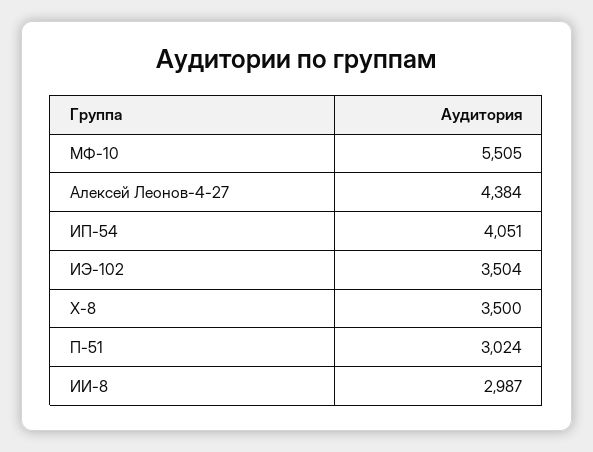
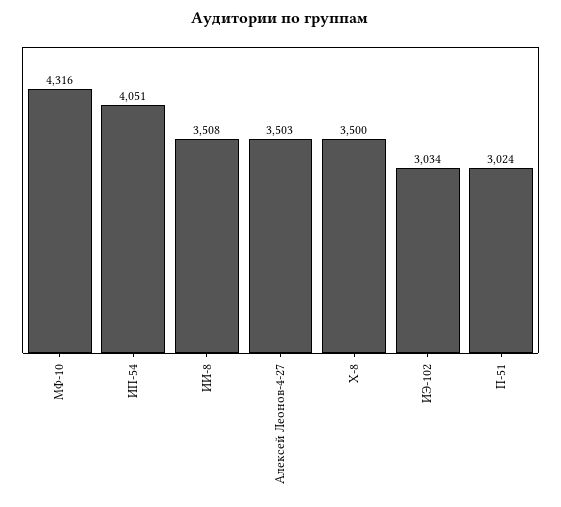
  {
-   "МФ-10": 5505,
+   "МФ-10": 4316,
-   "Алексей Леонов-4-27": 4384,
+   "Алексей Леонов-4-27": 3503,
    "ИП-54": 4051,
-   "ИЭ-102": 3504,
+   "ИЭ-102": 3034,
    "Х-8": 3500,
    "П-51": 3024,
-   "ИИ-8": 2987
+   "ИИ-8": 3508
  }

